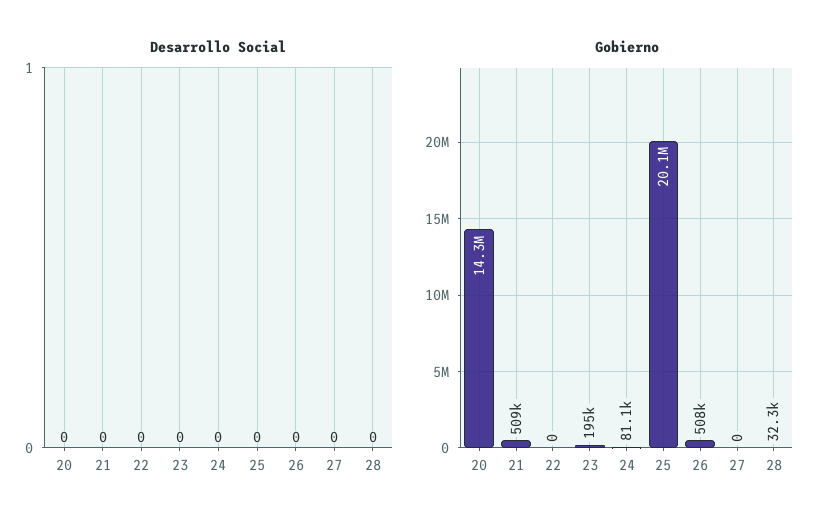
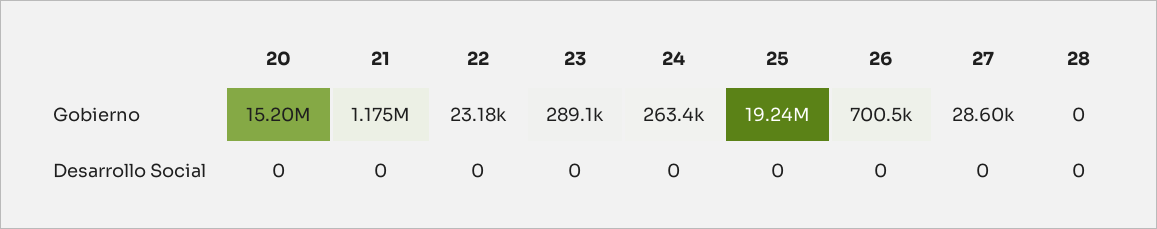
  {
    "Desarrollo Social": {
      "20": 0,
      "21": 0,
      "22": 0,
      "23": 0,
      "24": 0,
      "25": 0,
      "26": 0,
      "27": 0,
      "28": 0
    },
    "Gobierno": {
-     "20": 14300000,
+     "20": 15200000,
-     "21": 509000,
+     "21": 1175000,
-     "22": 0,
+     "22": 23180,
-     "23": 195000,
+     "23": 289100,
-     "24": 81100,
+     "24": 263400,
-     "25": 20100000,
+     "25": 19240000,
-     "26": 508000,
+     "26": 700500,
-     "27": 0,
+     "27": 28600,
-     "28": 32300
+     "28": 0
    }
  }

